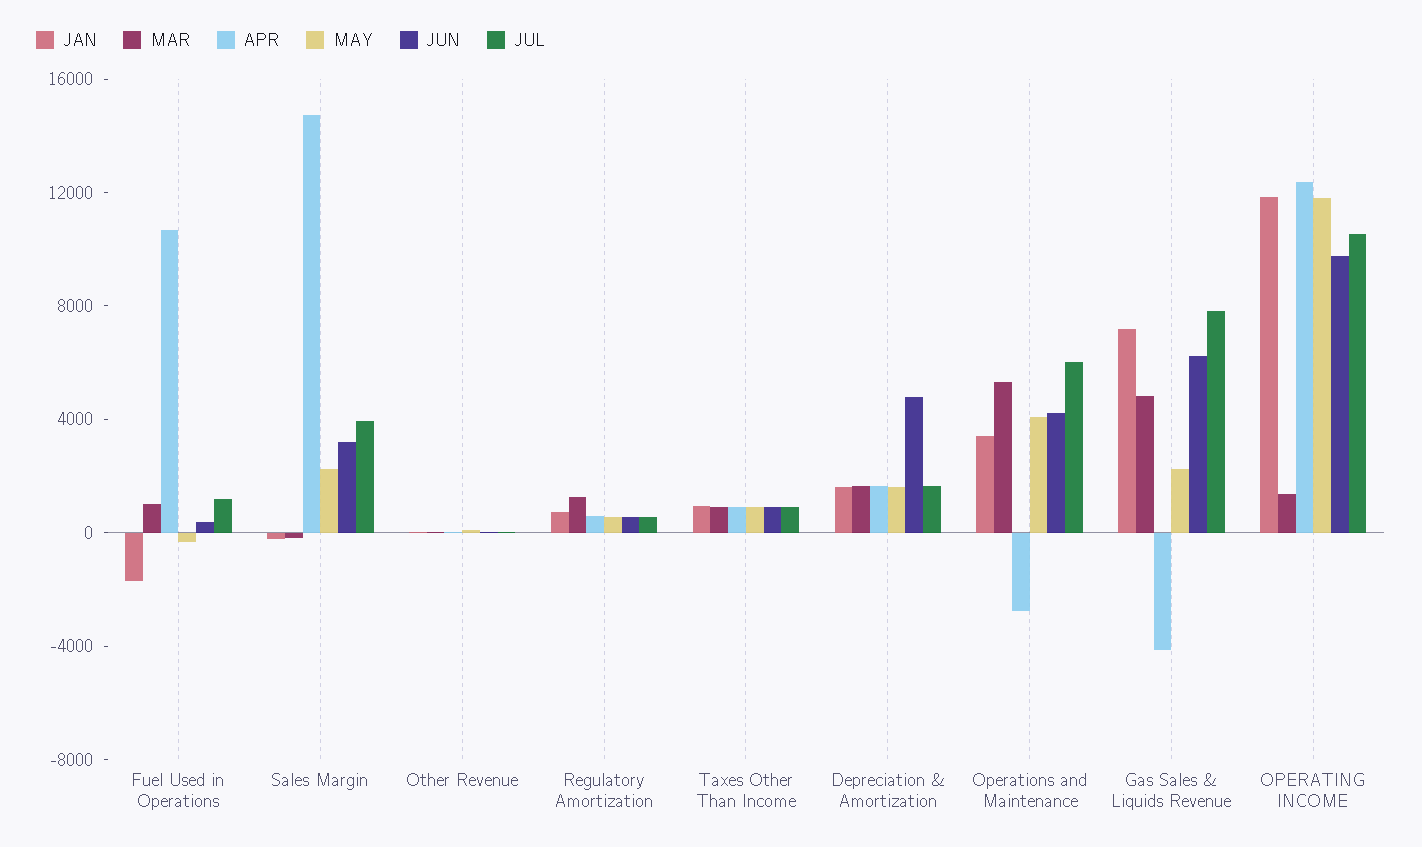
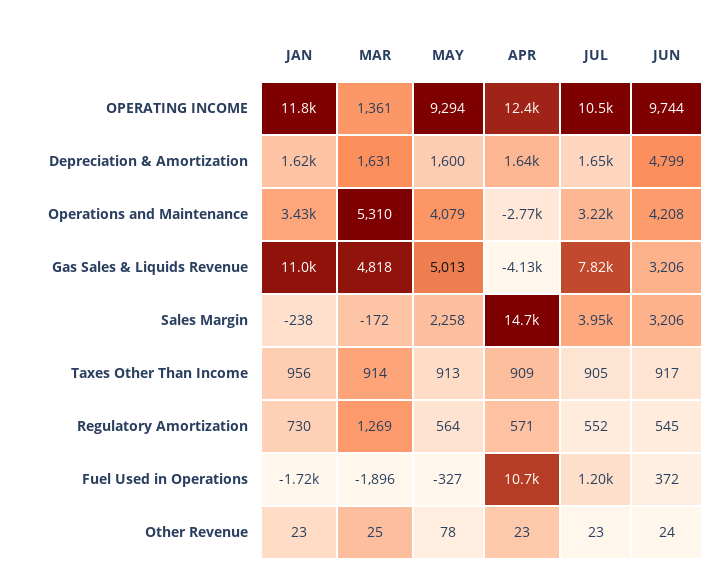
  {
    "JAN": {
      "Fuel Used in Operations": -1720,
      "Sales Margin": -238,
      "Other Revenue": 23,
      "Regulatory Amortization": 730,
      "Taxes Other Than Income": 956,
      "Depreciation & Amortization": 1620,
      "Operations and Maintenance": 3430,
-     "Gas Sales & Liquids Revenue": 7000,
+     "Gas Sales & Liquids Revenue": 11000,
      "OPERATING INCOME": 11800
    },
    "MAR": {
-     "Fuel Used in Operations": 1000,
+     "Fuel Used in Operations": -1896,
      "Sales Margin": -172,
      "Other Revenue": 25,
      "Regulatory Amortization": 1269,
      "Taxes Other Than Income": 914,
      "Depreciation & Amortization": 1631,
      "Operations and Maintenance": 5310,
      "Gas Sales & Liquids Revenue": 4818,
      "OPERATING INCOME": 1361
    },
    "APR": {
      "Fuel Used in Operations": 10700,
      "Sales Margin": 14700,
      "Other Revenue": 23,
      "Regulatory Amortization": 571,
      "Taxes Other Than Income": 909,
      "Depreciation & Amortization": 1640,
      "Operations and Maintenance": -2770,
      "Gas Sales & Liquids Revenue": -4130,
      "OPERATING INCOME": 12400
    },
    "MAY": {
      "Fuel Used in Operations": -327,
      "Sales Margin": 2258,
      "Other Revenue": 78,
      "Regulatory Amortization": 564,
      "Taxes Other Than Income": 913,
      "Depreciation & Amortization": 1600,
      "Operations and Maintenance": 4079,
-     "Gas Sales & Liquids Revenue": 2000,
+     "Gas Sales & Liquids Revenue": 5013,
-     "OPERATING INCOME": 12000
+     "OPERATING INCOME": 9294
    },
    "JUN": {
      "Fuel Used in Operations": 372,
      "Sales Margin": 3206,
      "Other Revenue": 24,
      "Regulatory Amortization": 545,
      "Taxes Other Than Income": 917,
      "Depreciation & Amortization": 4799,
      "Operations and Maintenance": 4208,
-     "Gas Sales & Liquids Revenue": 6000,
+     "Gas Sales & Liquids Revenue": 3206,
      "OPERATING INCOME": 9744
    },
    "JUL": {
      "Fuel Used in Operations": 1200,
      "Sales Margin": 3950,
      "Other Revenue": 23,
      "Regulatory Amortization": 552,
      "Taxes Other Than Income": 905,
      "Depreciation & Amortization": 1650,
-     "Operations and Maintenance": 6000,
+     "Operations and Maintenance": 3220,
      "Gas Sales & Liquids Revenue": 7820,
      "OPERATING INCOME": 10500
    }
  }

